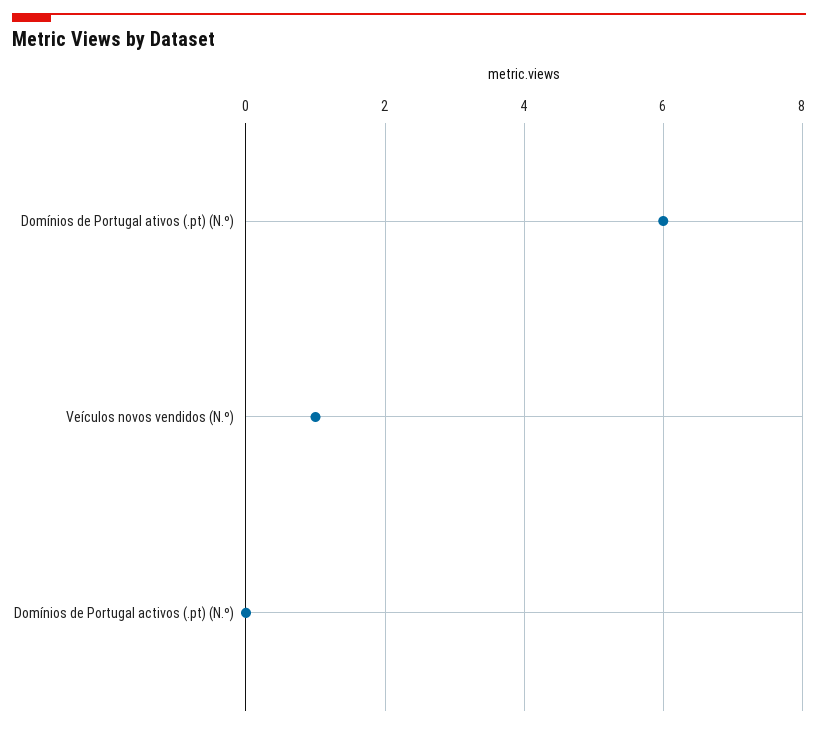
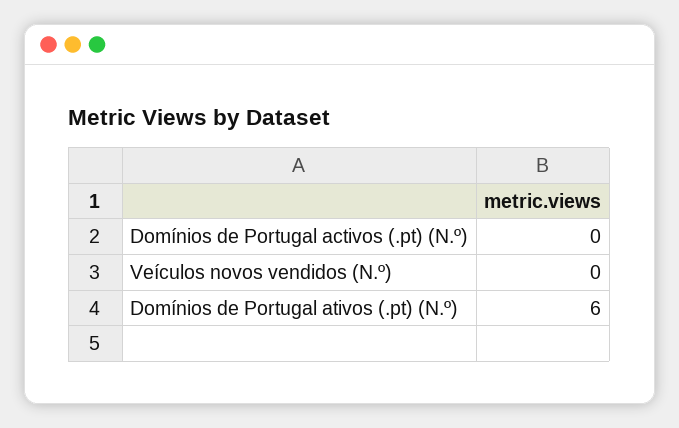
  {
    "Domínios de Portugal ativos (.pt) (N.º)": 6,
-   "Veículos novos vendidos (N.º)": 1,
+   "Veículos novos vendidos (N.º)": 0,
    "Domínios de Portugal activos (.pt) (N.º)": 0
  }

